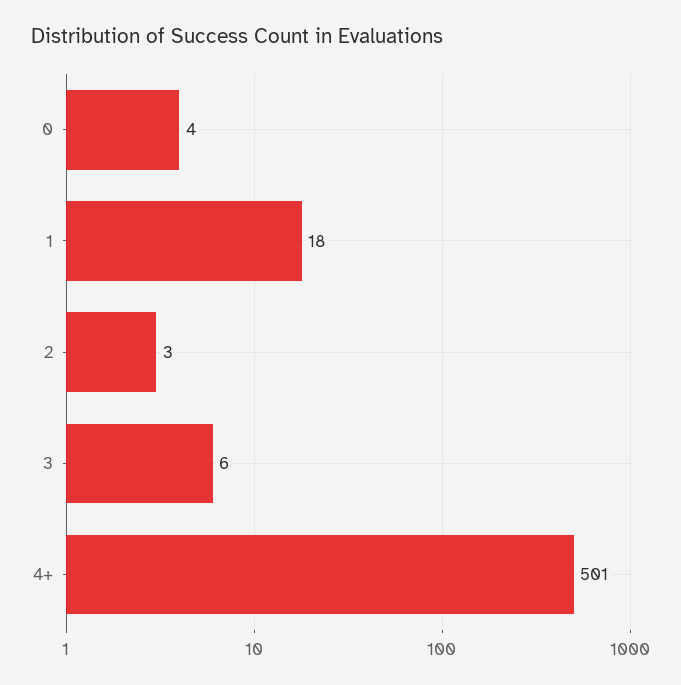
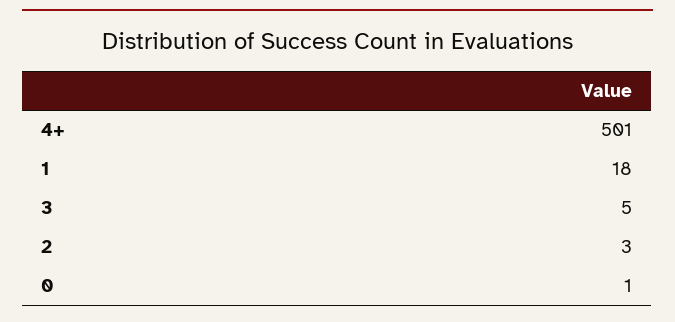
  {
-   "0": 4,
+   "0": 1,
    "1": 18,
    "2": 3,
-   "3": 6,
+   "3": 5,
    "4+": 501
  }

